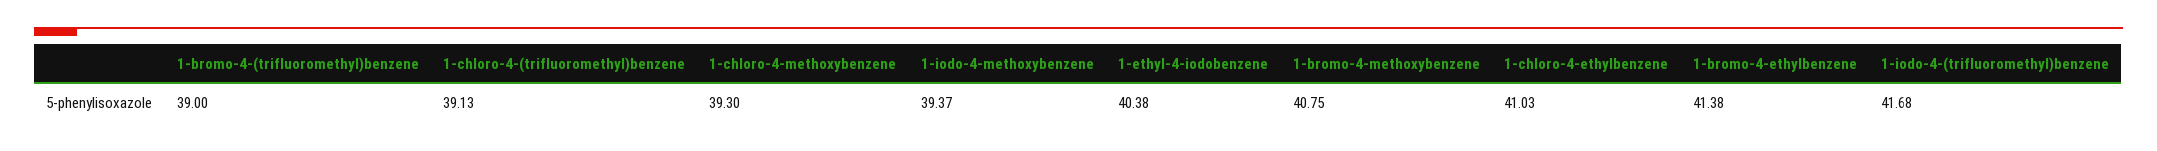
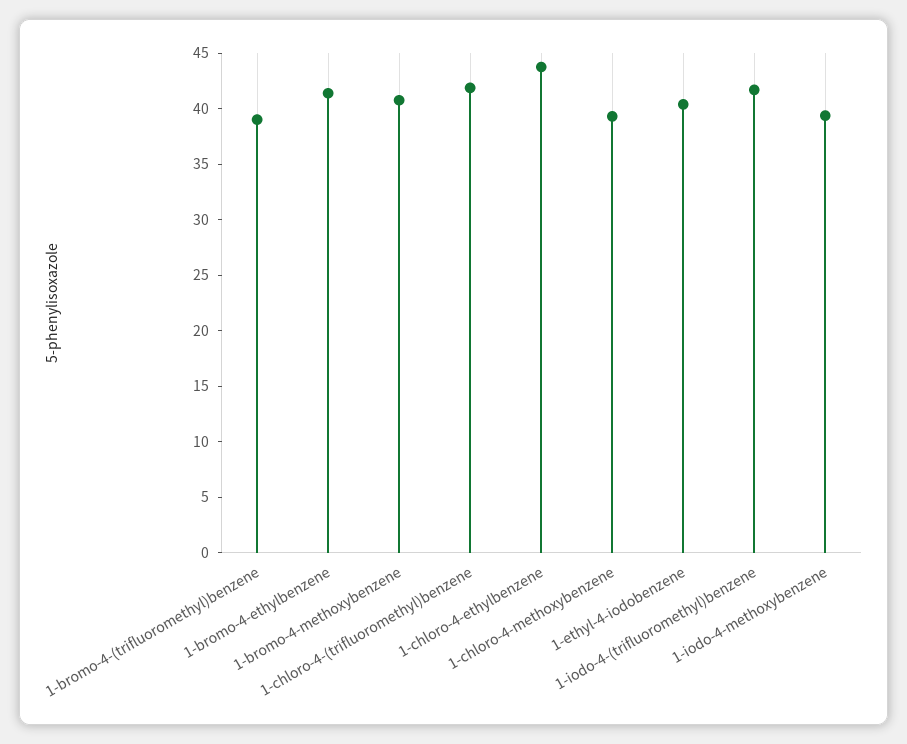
  {
    "1-bromo-4-(trifluoromethyl)benzene": 39,
-   "1-chloro-4-(trifluoromethyl)benzene": 39.13,
+   "1-chloro-4-(trifluoromethyl)benzene": 42,
    "1-chloro-4-methoxybenzene": 39.3,
    "1-iodo-4-methoxybenzene": 39.37,
    "1-ethyl-4-iodobenzene": 40.38,
    "1-bromo-4-methoxybenzene": 40.75,
-   "1-chloro-4-ethylbenzene": 41.03,
+   "1-chloro-4-ethylbenzene": 44,
    "1-bromo-4-ethylbenzene": 41.38,
    "1-iodo-4-(trifluoromethyl)benzene": 41.68
  }

